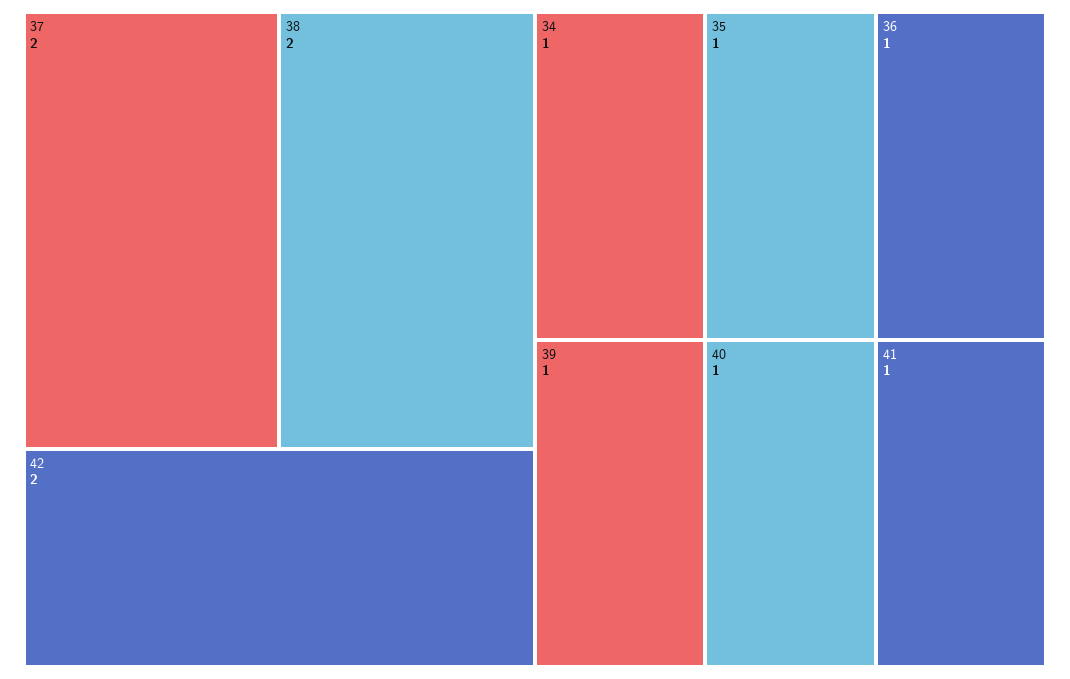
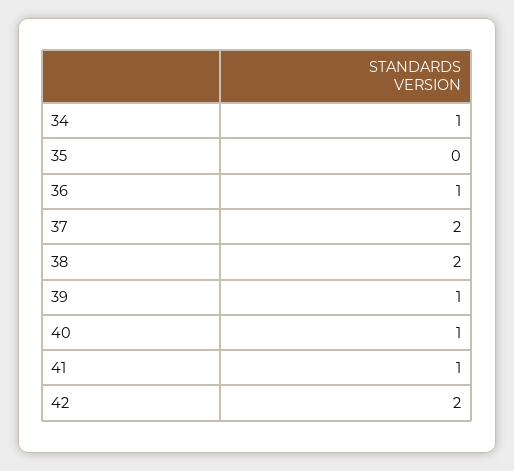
  {
    "37": 2,
    "38": 2,
    "42": 2,
    "34": 1,
-   "35": 1,
+   "35": 0,
    "36": 1,
    "39": 1,
    "40": 1,
    "41": 1
  }

